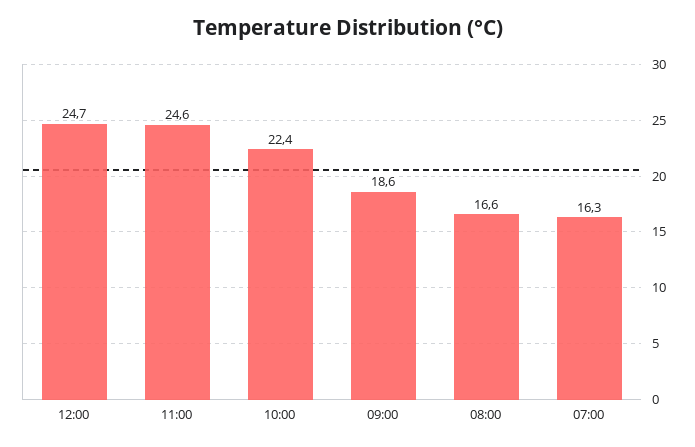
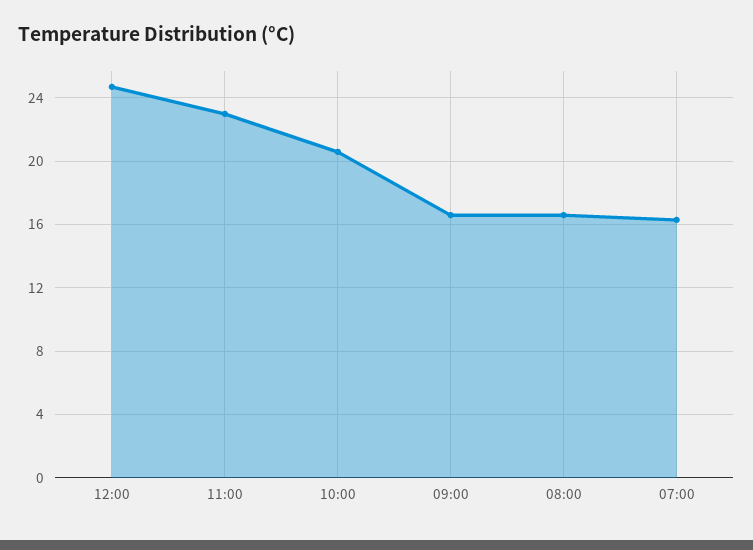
  {
    "12:00": 24.7,
-   "11:00": 24.6,
+   "11:00": 23,
-   "10:00": 22.4,
+   "10:00": 20.5,
-   "09:00": 18.6,
+   "09:00": 16.5,
    "08:00": 16.6,
    "07:00": 16.3
  }

